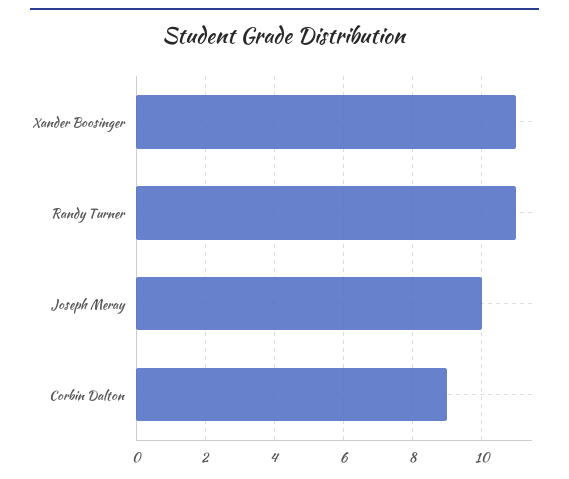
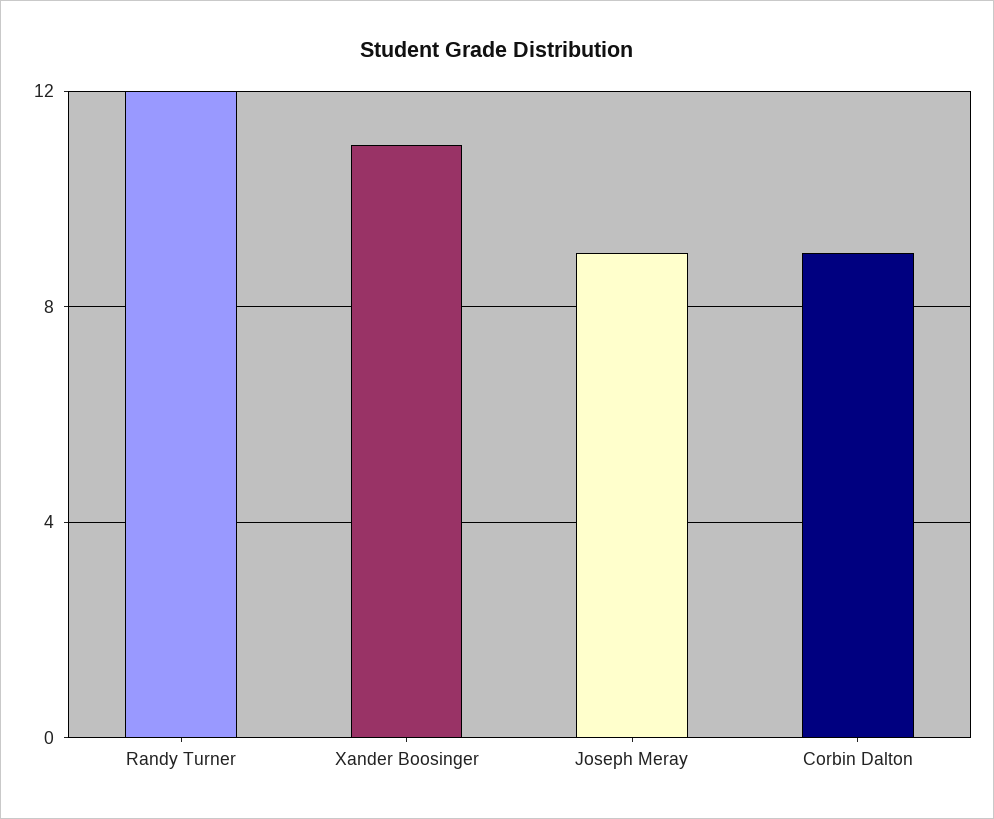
  {
    "Xander Boosinger": 11,
-   "Randy Turner": 11,
+   "Randy Turner": 12,
-   "Joseph Meray": 10,
+   "Joseph Meray": 9,
    "Corbin Dalton": 9
  }

